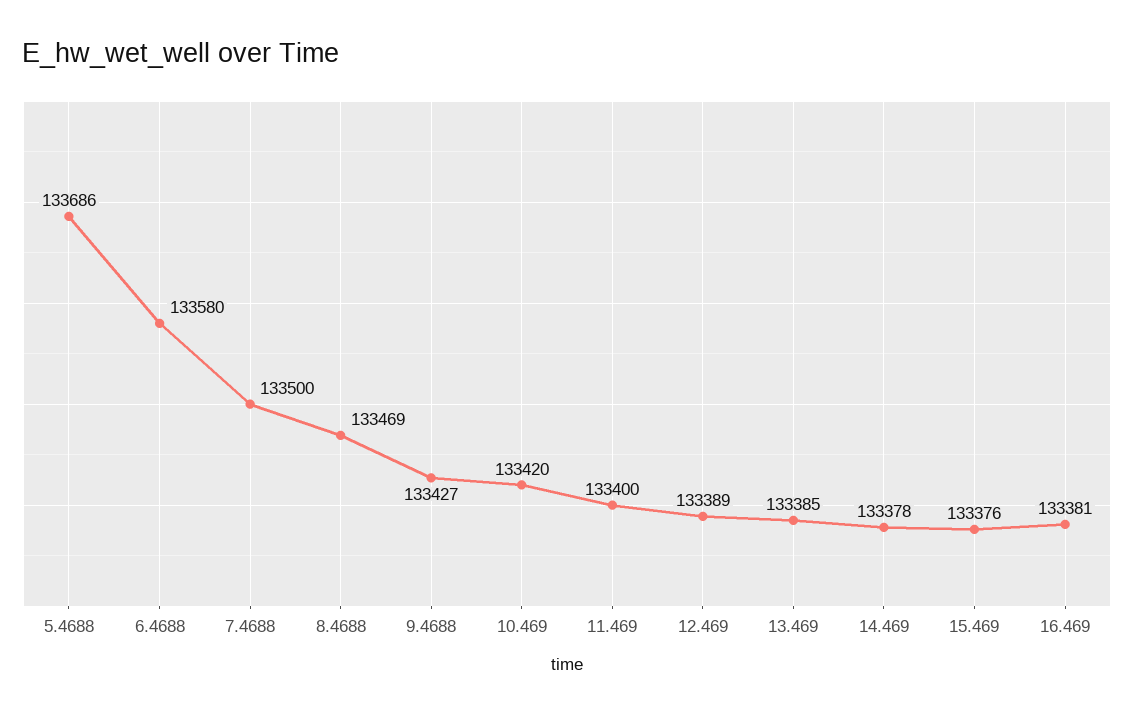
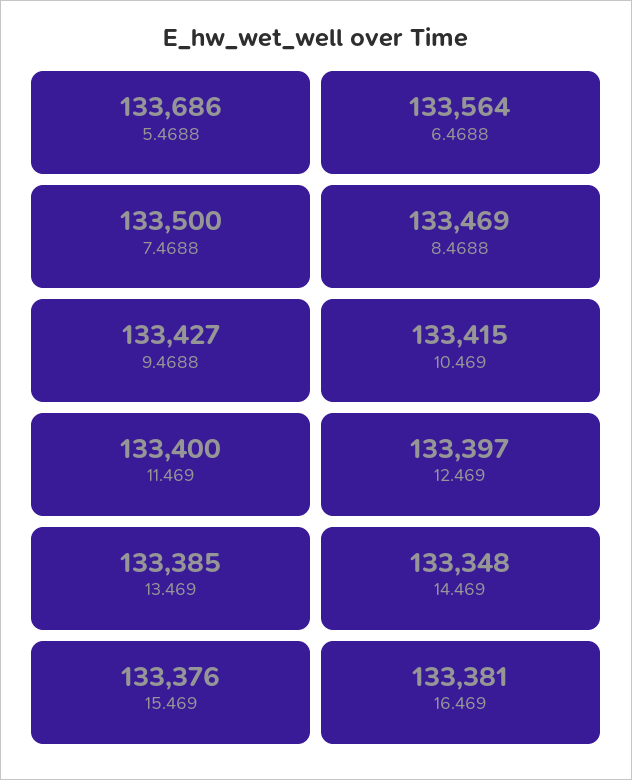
  {
    "5.4688": 133686,
-   "6.4688": 133580,
+   "6.4688": 133564,
    "7.4688": 133500,
    "8.4688": 133469,
    "9.4688": 133427,
-   "10.469": 133420,
+   "10.469": 133415,
    "11.469": 133400,
-   "12.469": 133389,
+   "12.469": 133397,
    "13.469": 133385,
-   "14.469": 133378,
+   "14.469": 133348,
    "15.469": 133376,
    "16.469": 133381
  }

